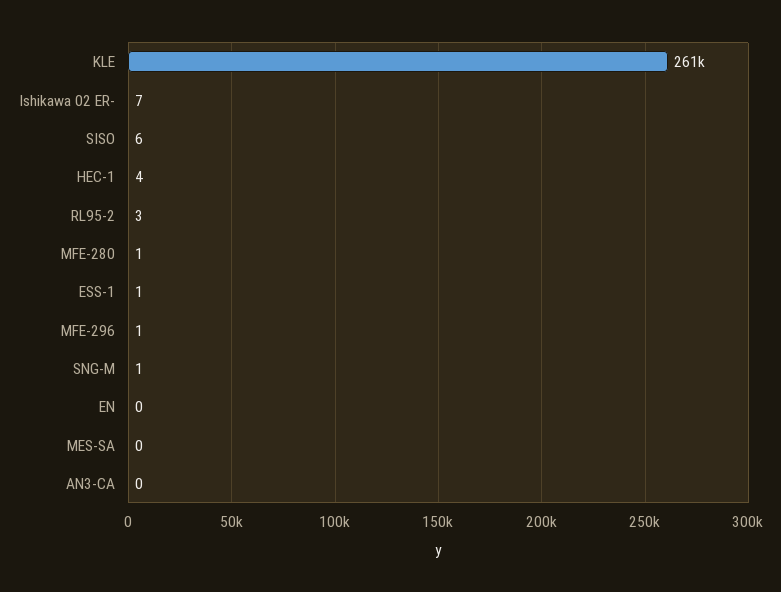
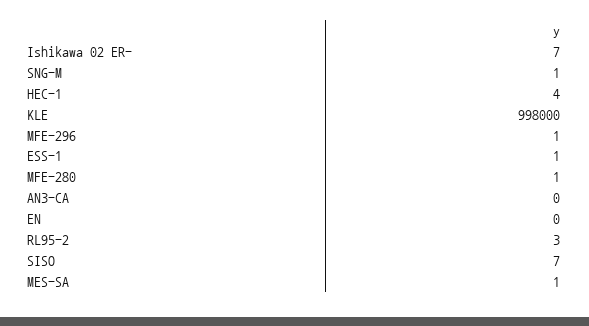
  {
-   "KLE": 261000,
+   "KLE": 998000,
    "Ishikawa 02 ER-": 7,
-   "SISO": 6,
+   "SISO": 7,
    "HEC-1": 4,
    "RL95-2": 3,
    "MFE-280": 1,
    "ESS-1": 1,
    "MFE-296": 1,
    "SNG-M": 1,
    "EN": 0,
-   "MES-SA": 0,
+   "MES-SA": 1,
    "AN3-CA": 0
  }

